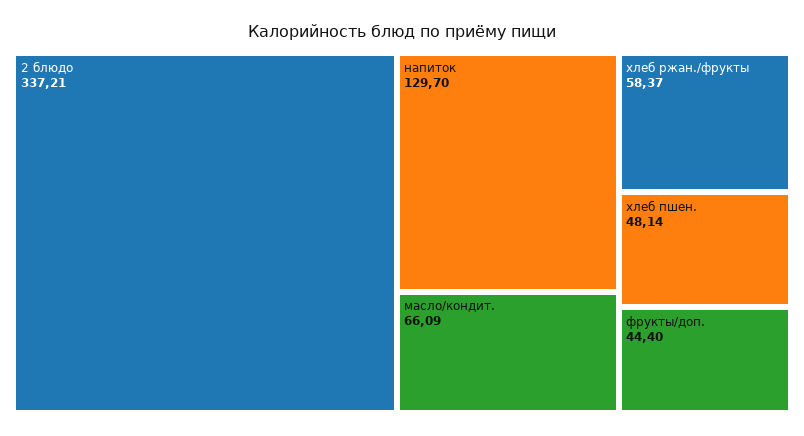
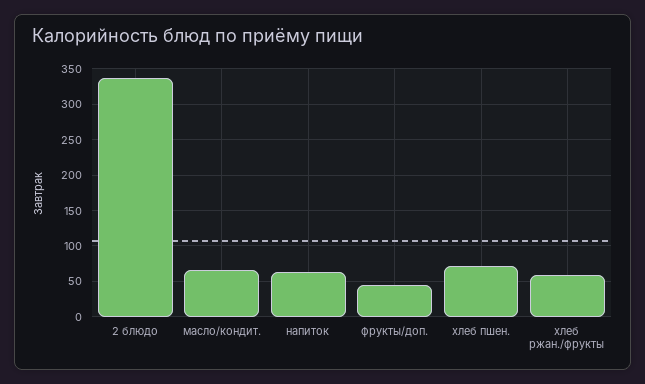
  {
    "2 блюдо": 337.21,
-   "напиток": 129.7,
+   "напиток": 60,
    "масло/кондит.": 66.09,
    "хлеб ржан./фрукты": 58.37,
-   "хлеб пшен.": 48.14,
+   "хлеб пшен.": 70,
    "фрукты/доп.": 44.4
  }

